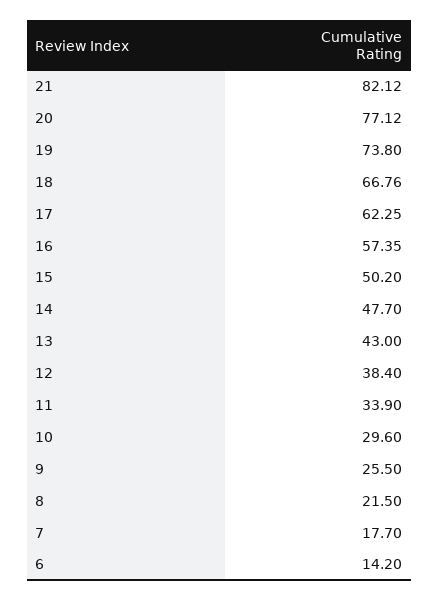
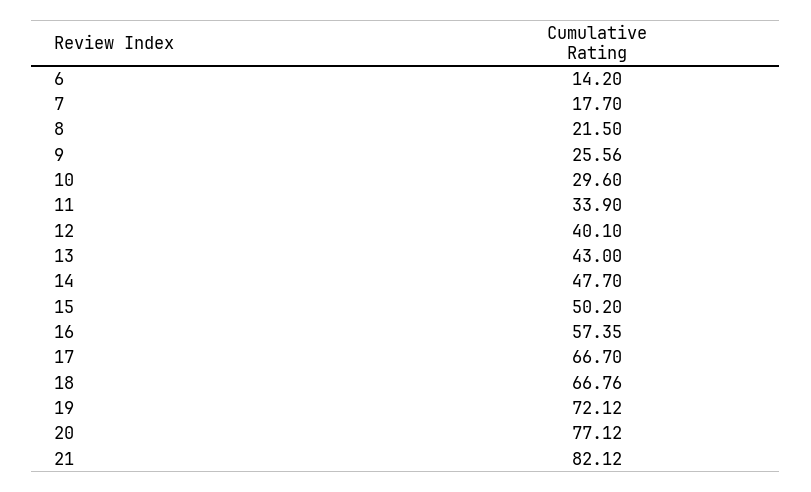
  {
    "21": 82.12,
    "20": 77.12,
-   "19": 73.8,
+   "19": 72.12,
    "18": 66.76,
-   "17": 62.25,
+   "17": 66.7,
    "16": 57.35,
    "15": 50.2,
    "14": 47.7,
    "13": 43,
-   "12": 38.4,
+   "12": 40.1,
    "11": 33.9,
    "10": 29.6,
-   "9": 25.5,
+   "9": 25.56,
    "8": 21.5,
    "7": 17.7,
    "6": 14.2
  }

